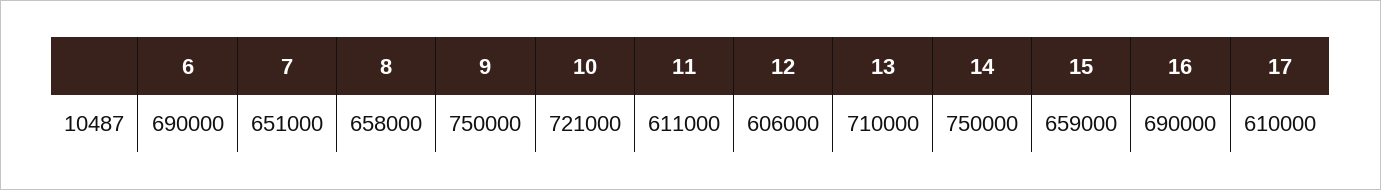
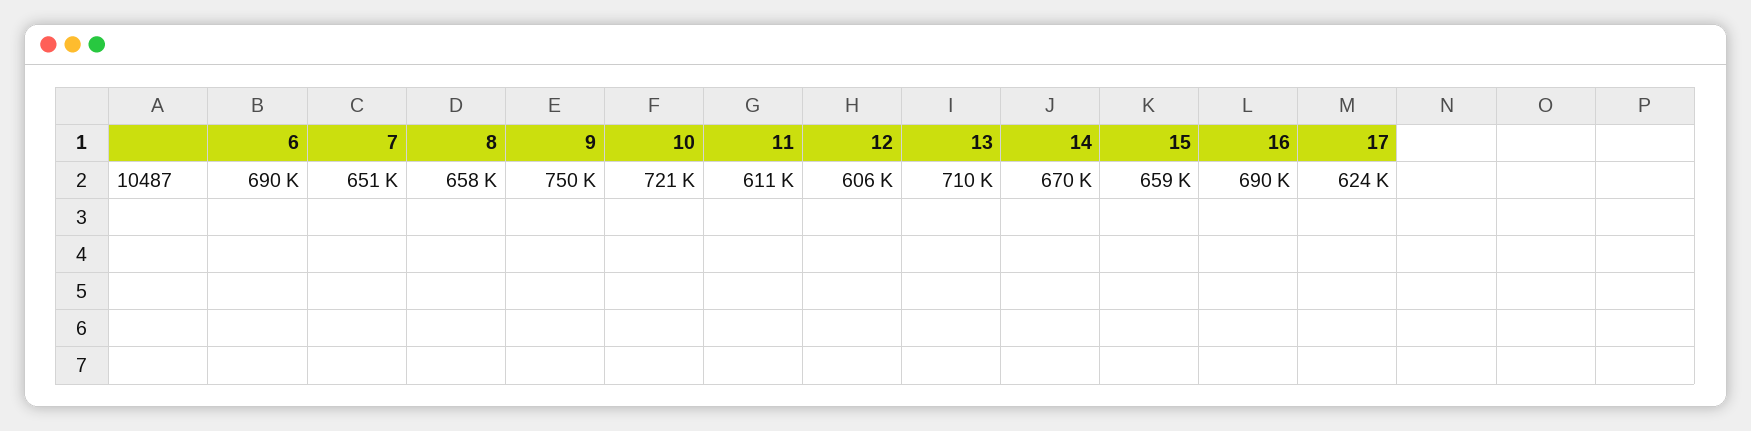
  {
    "6": 690000,
    "7": 651000,
    "8": 658000,
    "9": 750000,
    "10": 721000,
    "11": 611000,
    "12": 606000,
    "13": 710000,
-   "14": 750000,
+   "14": 670000,
    "15": 659000,
    "16": 690000,
-   "17": 610000
+   "17": 624000
  }

